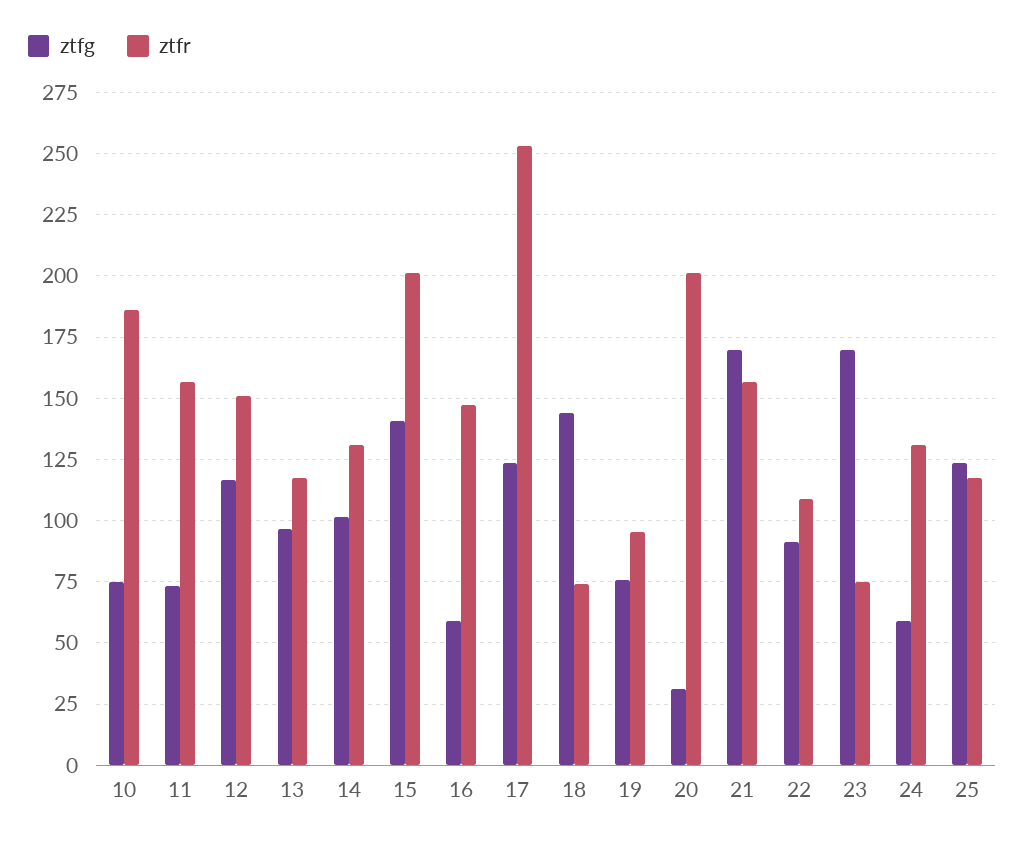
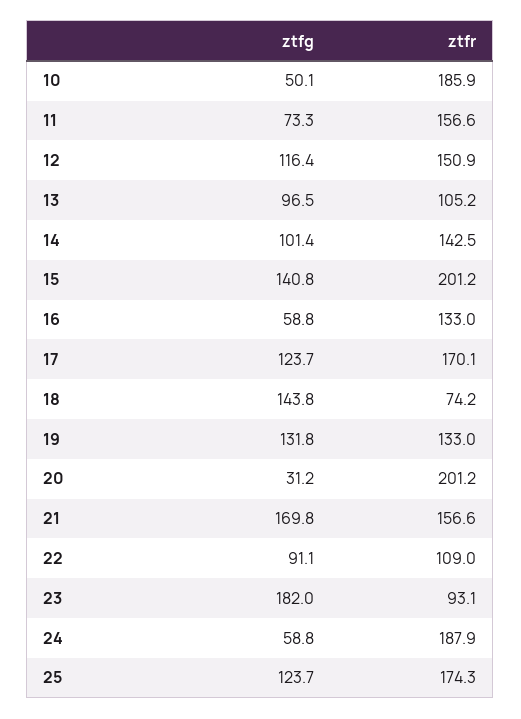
  {
    "ztfg": {
-     "10": 75,
+     "10": 50.1,
      "11": 73.3,
      "12": 116.4,
      "13": 96.5,
      "14": 101.4,
      "15": 140.8,
      "16": 58.8,
      "17": 123.7,
      "18": 143.8,
-     "19": 75,
+     "19": 131.8,
      "20": 31.2,
      "21": 169.8,
      "22": 91.1,
-     "23": 170,
+     "23": 182,
      "24": 58.8,
      "25": 123.7
    },
    "ztfr": {
      "10": 185.9,
      "11": 156.6,
      "12": 150.9,
-     "13": 117.5,
+     "13": 105.2,
-     "14": 130,
+     "14": 142.5,
      "15": 201.2,
-     "16": 147.5,
+     "16": 133,
-     "17": 252.5,
+     "17": 170.1,
      "18": 74.2,
-     "19": 95,
+     "19": 133,
      "20": 201.2,
      "21": 156.6,
      "22": 109,
-     "23": 75,
+     "23": 93.1,
-     "24": 130,
+     "24": 187.9,
-     "25": 117.5
+     "25": 174.3
    }
  }

